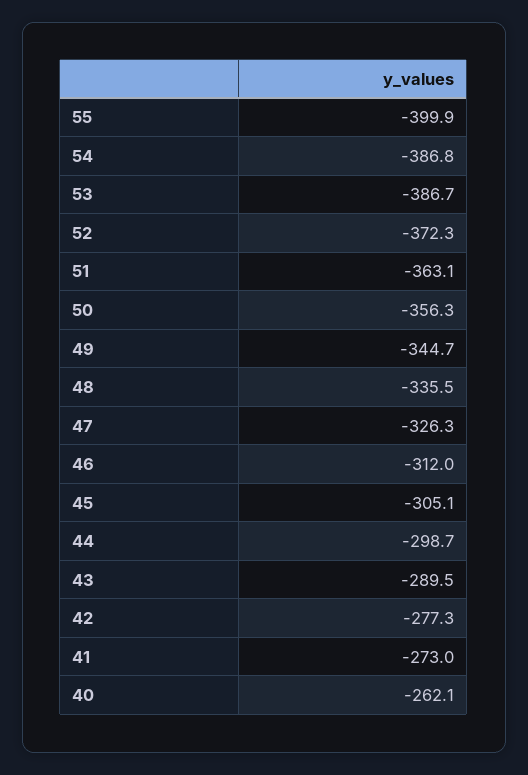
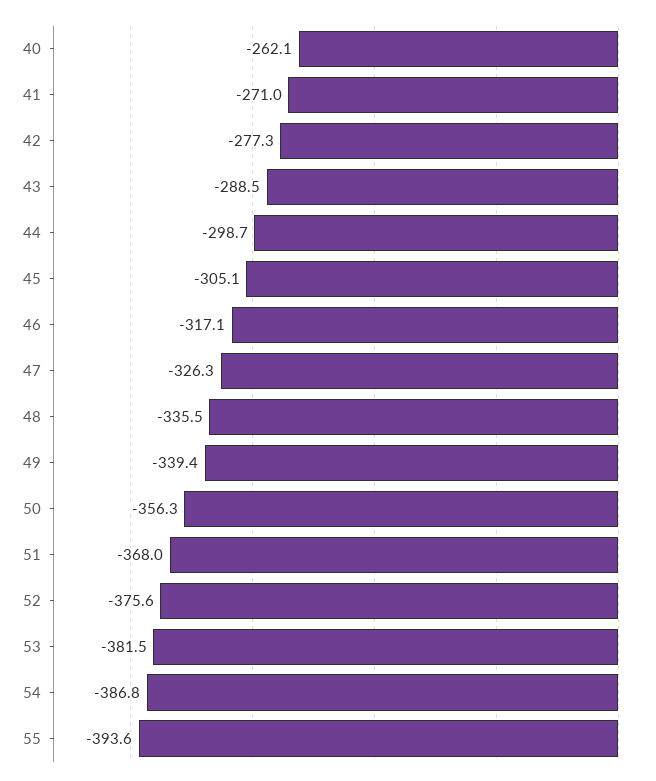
  {
-   "55": -399.9,
+   "55": -393.6,
    "54": -386.8,
-   "53": -386.7,
+   "53": -381.5,
-   "52": -372.3,
+   "52": -375.6,
-   "51": -363.1,
+   "51": -368,
    "50": -356.3,
-   "49": -344.7,
+   "49": -339.4,
    "48": -335.5,
    "47": -326.3,
-   "46": -312,
+   "46": -317.1,
    "45": -305.1,
    "44": -298.7,
-   "43": -289.5,
+   "43": -288.5,
    "42": -277.3,
-   "41": -273,
+   "41": -271,
    "40": -262.1
  }

